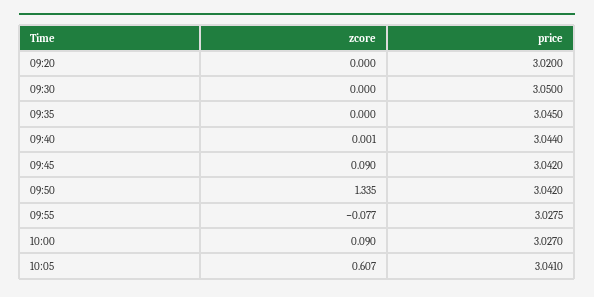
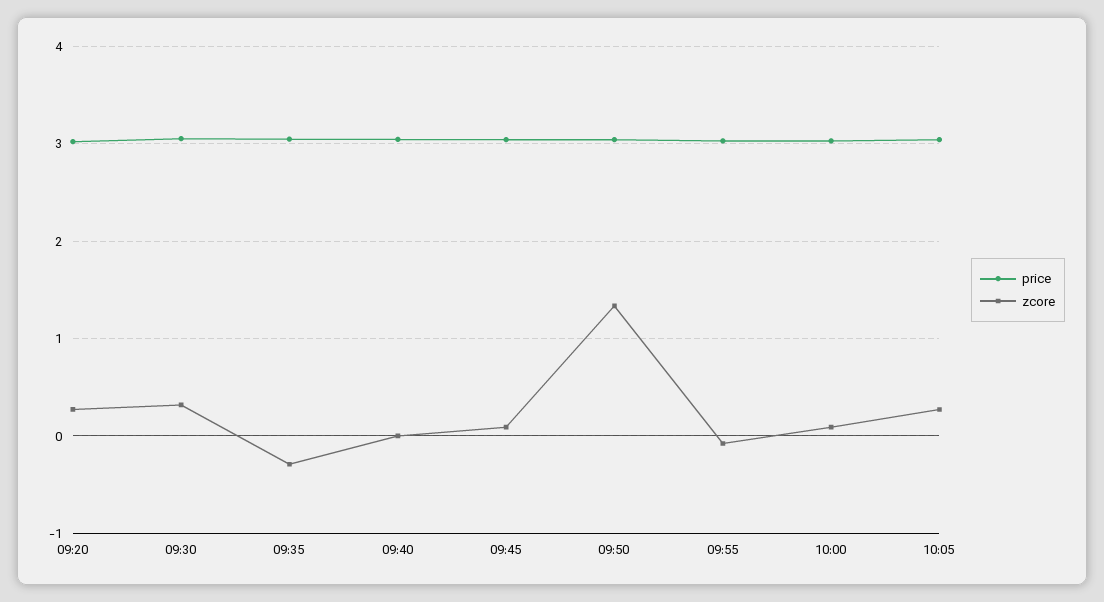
  {
    "zcore": {
-     "09:20": 0,
+     "09:20": 0.3,
-     "09:30": 0,
+     "09:30": 0.3,
-     "09:35": 0,
+     "09:35": -0.3,
      "09:40": 0.001,
      "09:45": 0.09,
      "09:50": 1.335,
      "09:55": -0.077,
      "10:00": 0.09,
-     "10:05": 0.607
+     "10:05": 0.3
    },
    "price": {
      "09:20": 3.02,
      "09:30": 3.05,
      "09:35": 3.045,
      "09:40": 3.044,
      "09:45": 3.042,
      "09:50": 3.042,
      "09:55": 3.0275,
      "10:00": 3.027,
      "10:05": 3.041
    }
  }

